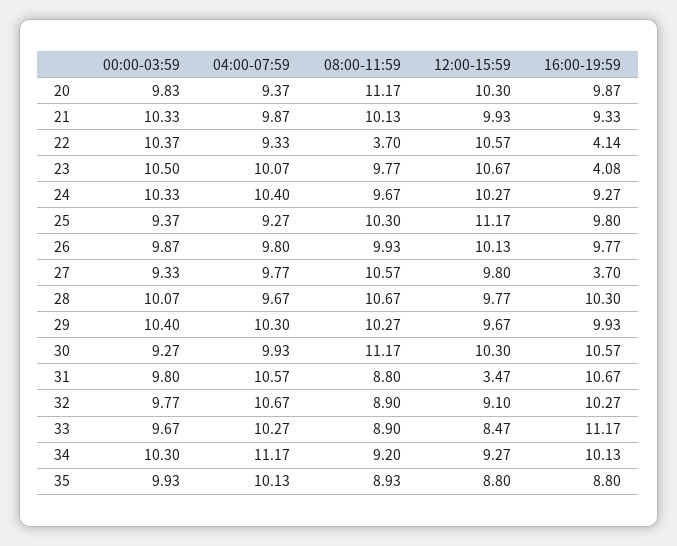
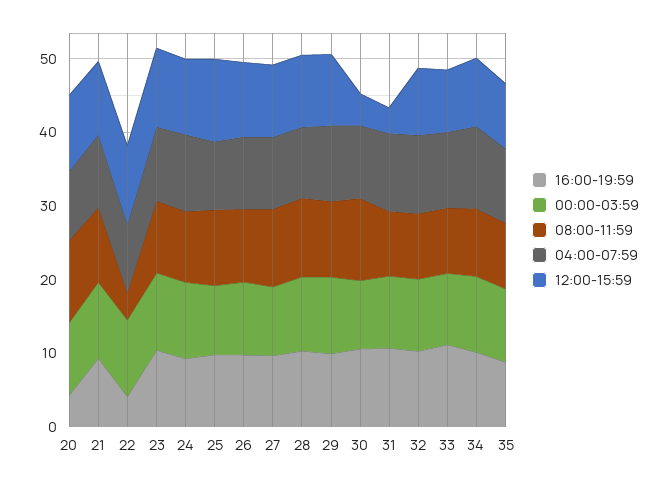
  {
    "00:00-03:59": {
      "20": 9.83,
      "21": 10.33,
      "22": 10.37,
      "23": 10.5,
      "24": 10.33,
      "25": 9.37,
      "26": 9.87,
      "27": 9.33,
      "28": 10.07,
      "29": 10.4,
      "30": 9.27,
      "31": 9.8,
      "32": 9.77,
      "33": 9.67,
      "34": 10.3,
      "35": 9.93
    },
    "04:00-07:59": {
      "20": 9.37,
      "21": 9.87,
      "22": 9.33,
      "23": 10.07,
      "24": 10.4,
      "25": 9.27,
      "26": 9.8,
      "27": 9.77,
      "28": 9.67,
      "29": 10.3,
      "30": 9.93,
      "31": 10.57,
      "32": 10.67,
      "33": 10.27,
      "34": 11.17,
      "35": 10.13
    },
    "08:00-11:59": {
      "20": 11.17,
      "21": 10.13,
      "22": 3.7,
      "23": 9.77,
      "24": 9.67,
      "25": 10.3,
      "26": 9.93,
      "27": 10.57,
      "28": 10.67,
      "29": 10.27,
      "30": 11.17,
      "31": 8.8,
      "32": 8.9,
      "33": 8.9,
      "34": 9.2,
      "35": 8.93
    },
    "12:00-15:59": {
      "20": 10.3,
      "21": 9.93,
      "22": 10.57,
      "23": 10.67,
      "24": 10.27,
      "25": 11.17,
      "26": 10.13,
      "27": 9.8,
      "28": 9.77,
      "29": 9.67,
-     "30": 10.3,
+     "30": 4,
      "31": 3.47,
      "32": 9.1,
      "33": 8.47,
      "34": 9.27,
      "35": 8.8
    },
    "16:00-19:59": {
-     "20": 9.87,
+     "20": 4,
      "21": 9.33,
      "22": 4.14,
-     "23": 4.08,
+     "23": 10,
      "24": 9.27,
      "25": 9.8,
      "26": 9.77,
-     "27": 3.7,
+     "27": 10,
      "28": 10.3,
      "29": 9.93,
      "30": 10.57,
      "31": 10.67,
      "32": 10.27,
      "33": 11.17,
      "34": 10.13,
      "35": 8.8
    }
  }

